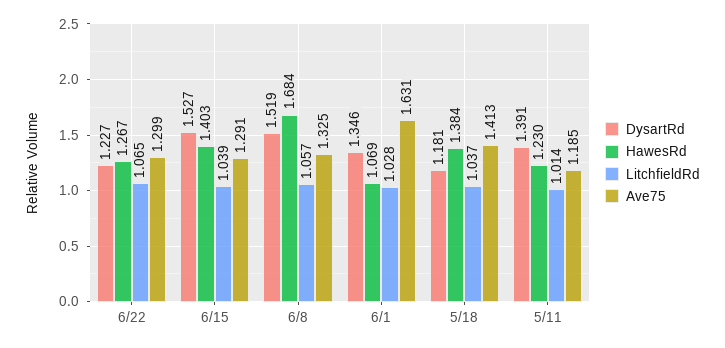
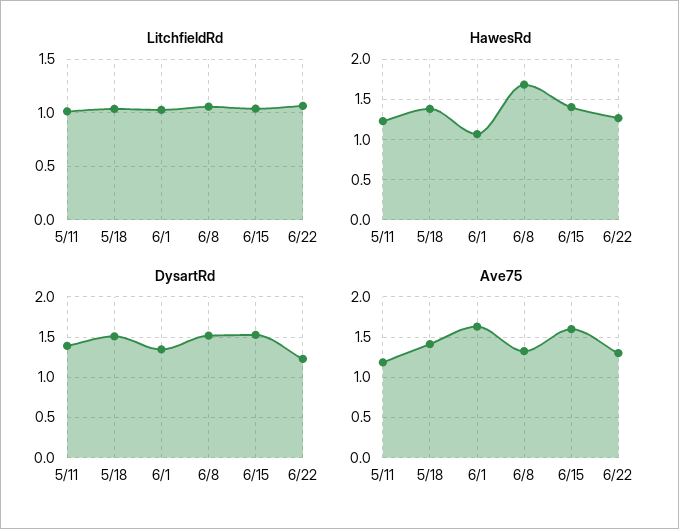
  {
    "DysartRd": {
      "6/22": 1.227,
      "6/15": 1.527,
      "6/8": 1.519,
      "6/1": 1.346,
-     "5/18": 1.181,
+     "5/18": 1.5,
      "5/11": 1.391
    },
    "HawesRd": {
      "6/22": 1.267,
      "6/15": 1.403,
      "6/8": 1.684,
      "6/1": 1.069,
      "5/18": 1.384,
      "5/11": 1.23
    },
    "LitchfieldRd": {
      "6/22": 1.065,
      "6/15": 1.039,
      "6/8": 1.057,
      "6/1": 1.028,
      "5/18": 1.037,
      "5/11": 1.014
    },
    "Ave75": {
      "6/22": 1.299,
-     "6/15": 1.291,
+     "6/15": 1.6,
      "6/8": 1.325,
      "6/1": 1.631,
      "5/18": 1.413,
      "5/11": 1.185
    }
  }

